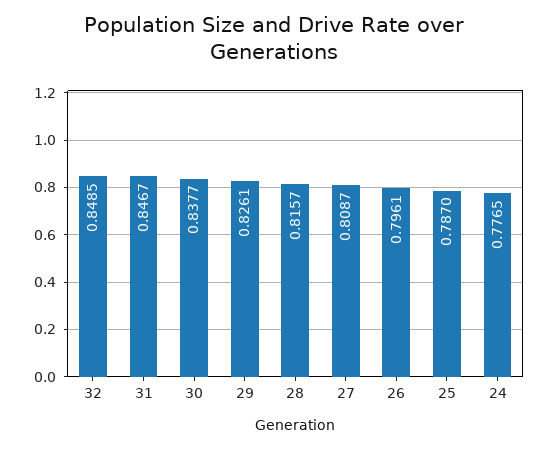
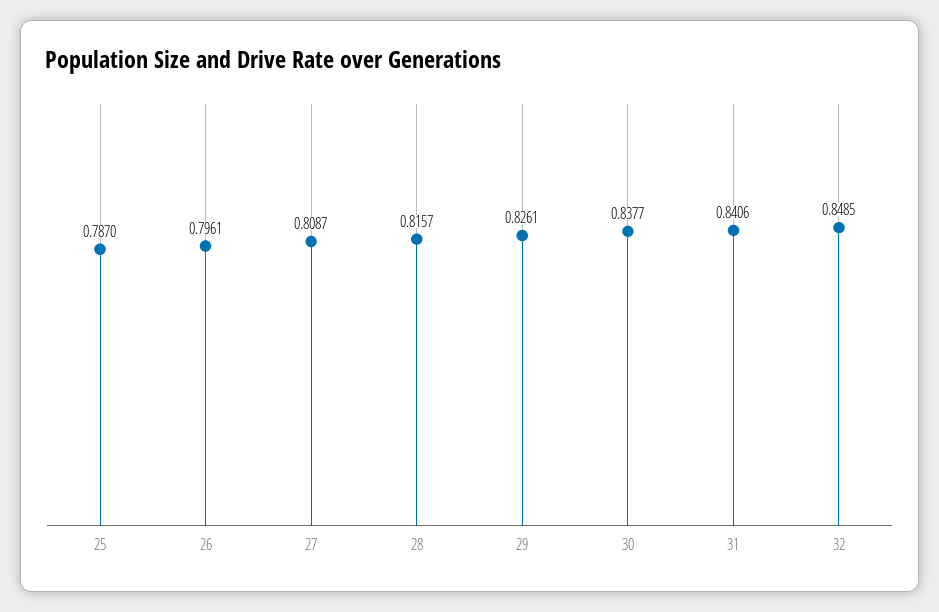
  {
    "32": 0.8485,
-   "31": 0.8467,
+   "31": 0.8406,
    "30": 0.8377,
    "29": 0.8261,
    "28": 0.8157,
    "27": 0.8087,
    "26": 0.7961,
-   "25": 0.787,
+   "25": 0.787
-   "24": 0.7765
  }

